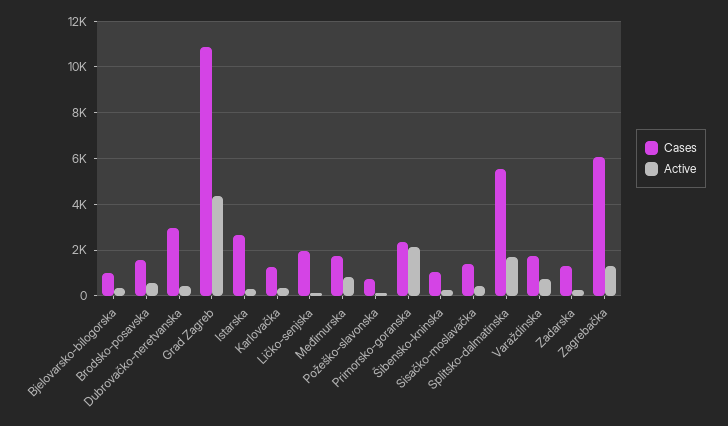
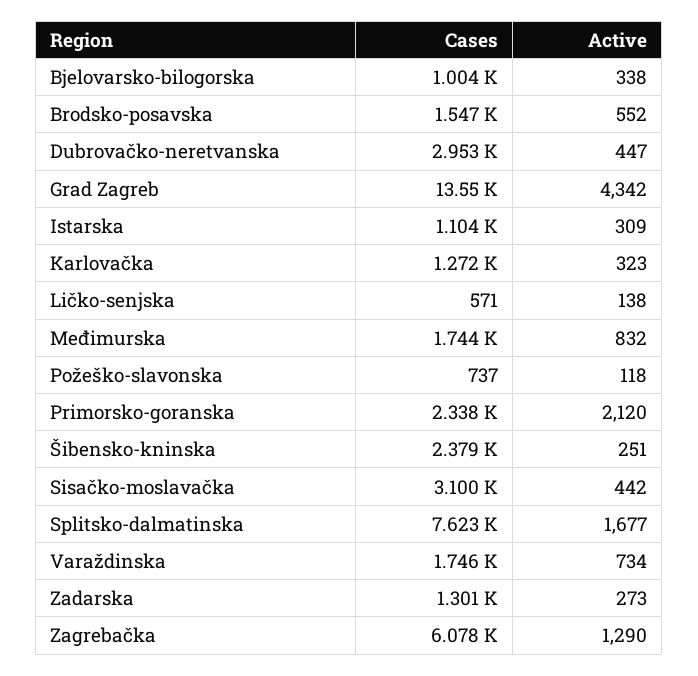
  {
    "Cases": {
      "Bjelovarsko-bilogorska": 1004,
      "Brodsko-posavska": 1547,
      "Dubrovačko-neretvanska": 2953,
-     "Grad Zagreb": 11000,
+     "Grad Zagreb": 13550,
-     "Istarska": 2500,
+     "Istarska": 1104,
      "Karlovačka": 1272,
-     "Ličko-senjska": 2000,
+     "Ličko-senjska": 571,
      "Međimurska": 1744,
      "Požeško-slavonska": 737,
      "Primorsko-goranska": 2338,
-     "Šibensko-kninska": 1000,
+     "Šibensko-kninska": 2379,
-     "Sisačko-moslavačka": 1500,
+     "Sisačko-moslavačka": 3100,
-     "Splitsko-dalmatinska": 5500,
+     "Splitsko-dalmatinska": 7623,
      "Varaždinska": 1746,
      "Zadarska": 1301,
      "Zagrebačka": 6078
    },
    "Active": {
      "Bjelovarsko-bilogorska": 338,
      "Brodsko-posavska": 552,
      "Dubrovačko-neretvanska": 447,
      "Grad Zagreb": 4342,
      "Istarska": 309,
      "Karlovačka": 323,
      "Ličko-senjska": 138,
      "Međimurska": 832,
      "Požeško-slavonska": 118,
      "Primorsko-goranska": 2120,
      "Šibensko-kninska": 251,
      "Sisačko-moslavačka": 442,
      "Splitsko-dalmatinska": 1677,
      "Varaždinska": 734,
      "Zadarska": 273,
      "Zagrebačka": 1290
    }
  }

